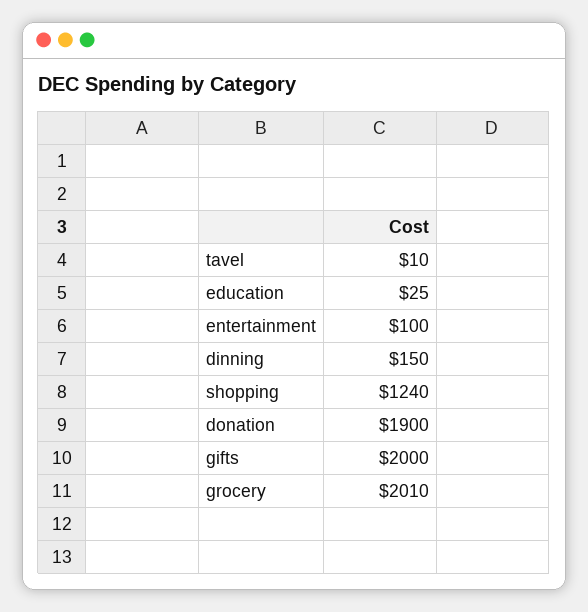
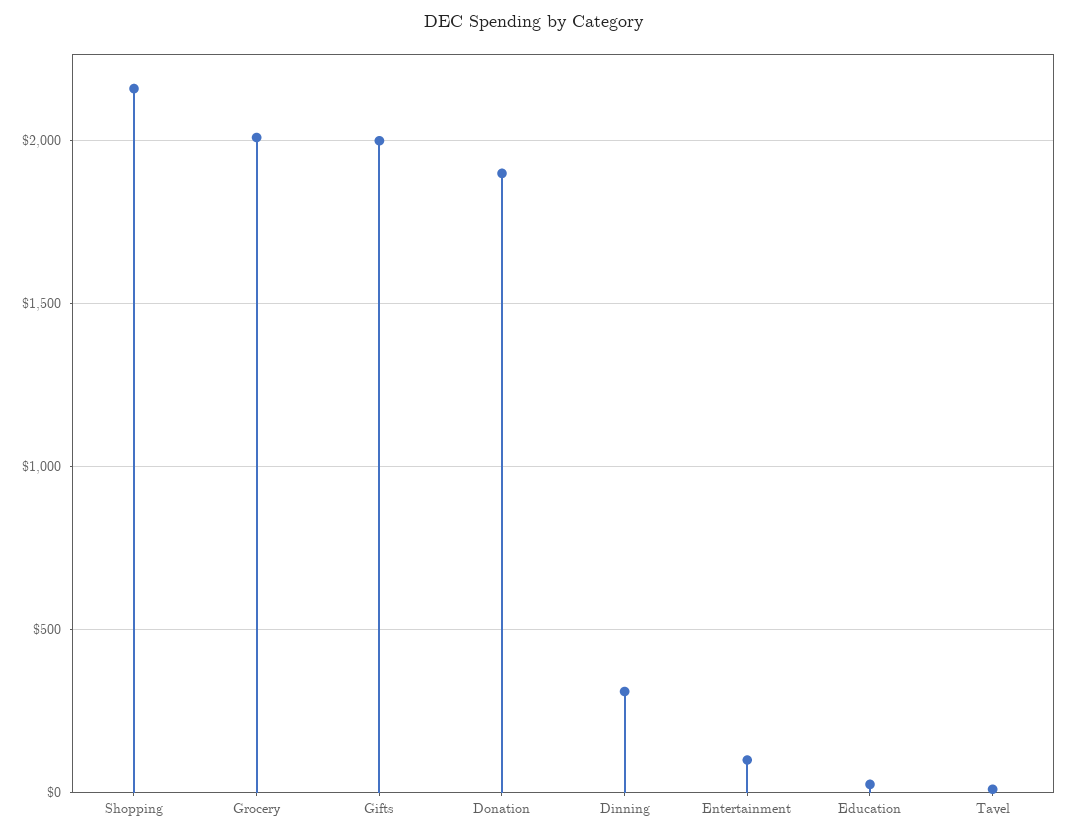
  {
    "tavel": 10,
    "education": 25,
    "entertainment": 100,
-   "dinning": 150,
+   "dinning": 300,
-   "shopping": 1240,
+   "shopping": 2150,
    "donation": 1900,
    "gifts": 2000,
    "grocery": 2010
  }

